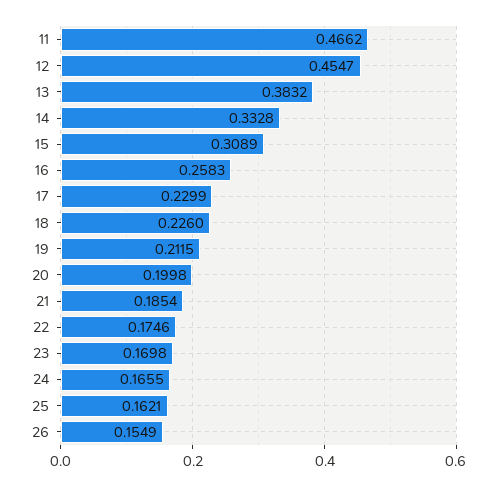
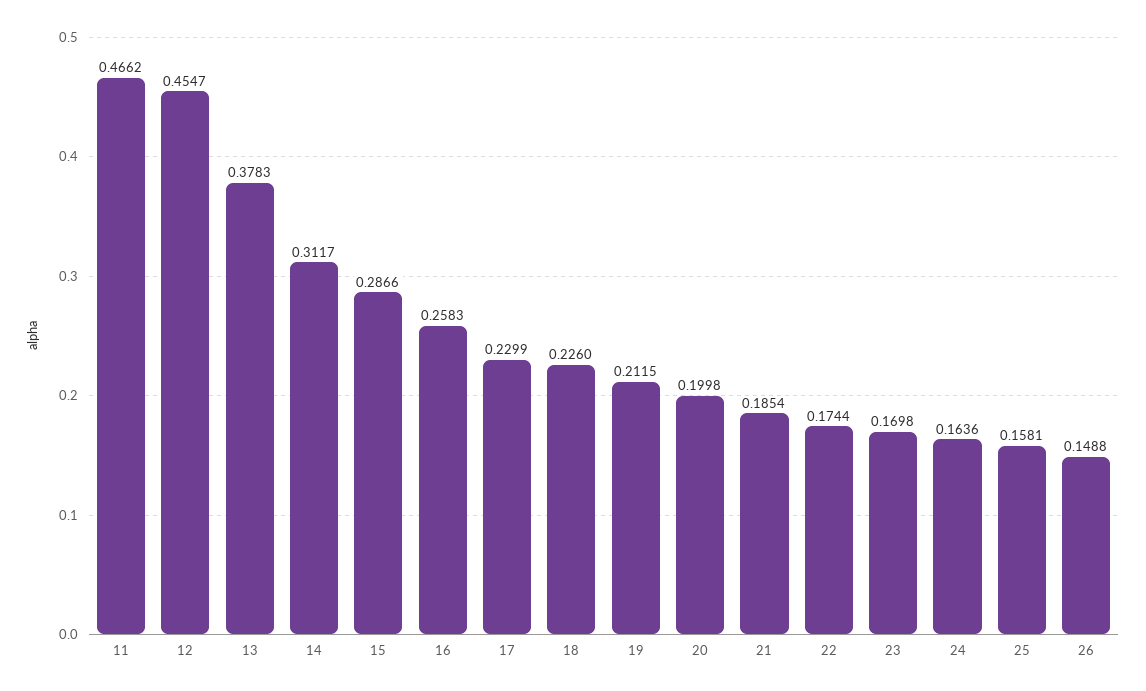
  {
    "11": 0.4662,
    "12": 0.4547,
-   "13": 0.3832,
+   "13": 0.3783,
-   "14": 0.3328,
+   "14": 0.3117,
-   "15": 0.3089,
+   "15": 0.2866,
    "16": 0.2583,
    "17": 0.2299,
    "18": 0.226,
    "19": 0.2115,
    "20": 0.1998,
    "21": 0.1854,
-   "22": 0.1746,
+   "22": 0.1744,
    "23": 0.1698,
-   "24": 0.1655,
+   "24": 0.1636,
-   "25": 0.1621,
+   "25": 0.1581,
-   "26": 0.1549
+   "26": 0.1488
  }

